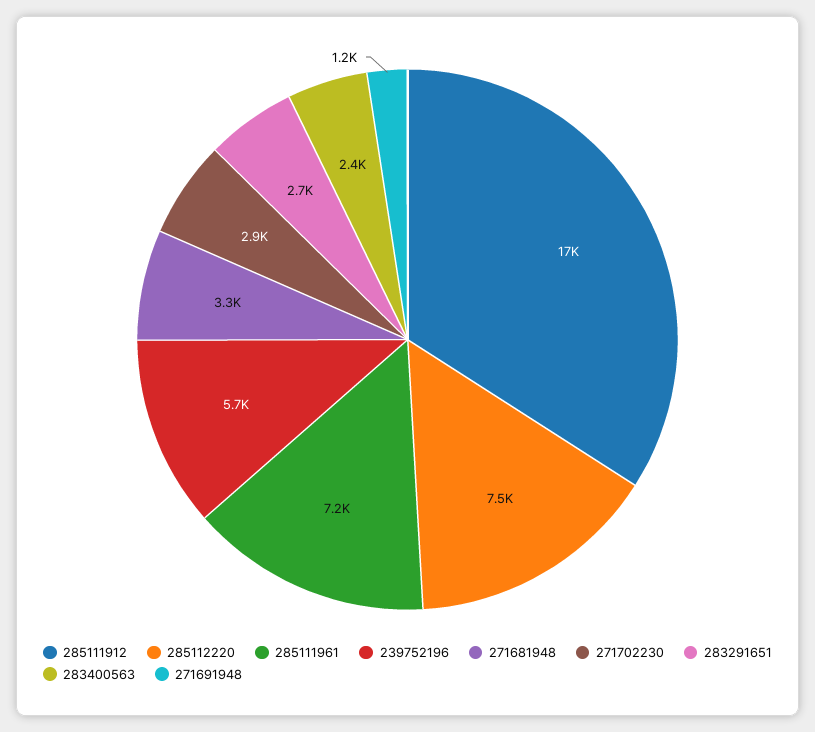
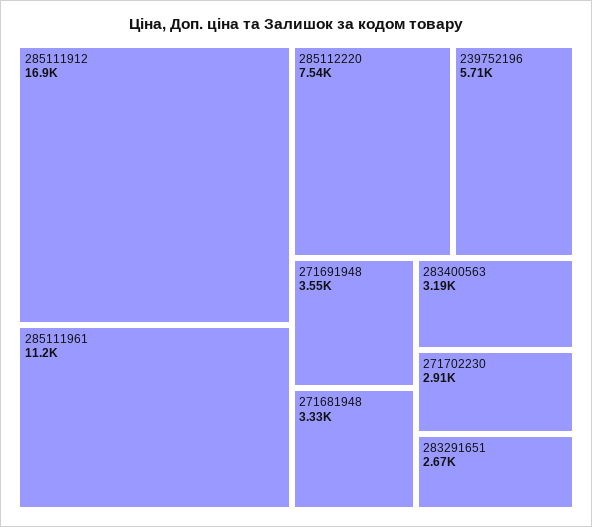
  {
    "285111912": 16900,
    "285112220": 7540,
-   "285111961": 7200,
+   "285111961": 11200,
    "239752196": 5710,
    "271681948": 3330,
    "271702230": 2910,
    "283291651": 2670,
-   "283400563": 2400,
+   "283400563": 3190,
-   "271691948": 1200
+   "271691948": 3550
  }

